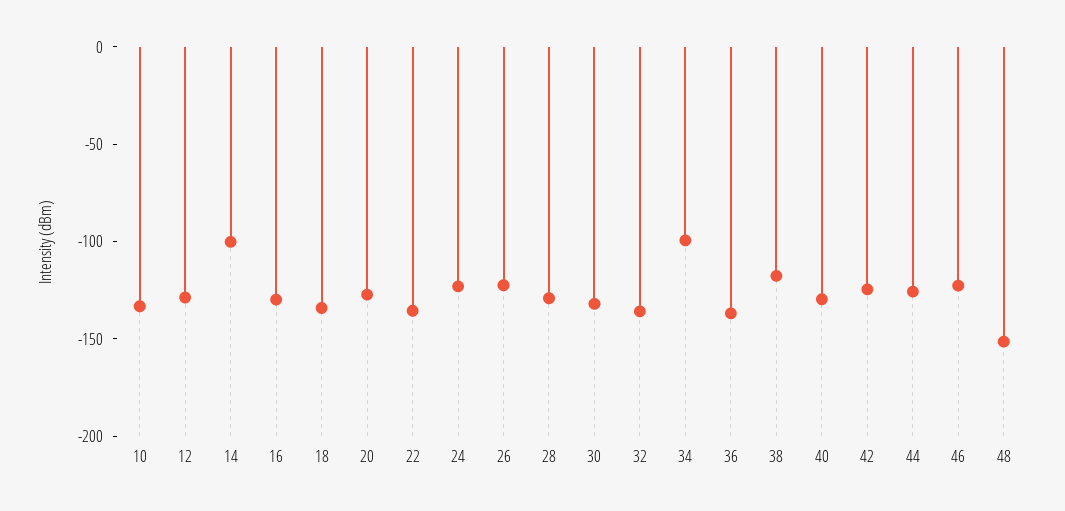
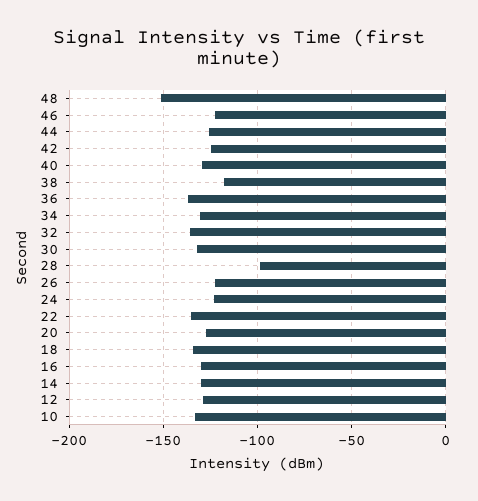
  {
    "10": -135,
    "12": -130,
-   "14": -100,
+   "14": -130,
    "16": -130,
    "18": -135,
    "20": -125,
    "22": -135,
    "24": -125,
    "26": -120,
-   "28": -130,
+   "28": -100,
    "30": -130,
    "32": -135,
-   "34": -100,
+   "34": -130,
    "36": -135,
    "38": -120,
    "40": -130,
    "42": -125,
    "44": -125,
    "46": -125,
    "48": -150
  }

